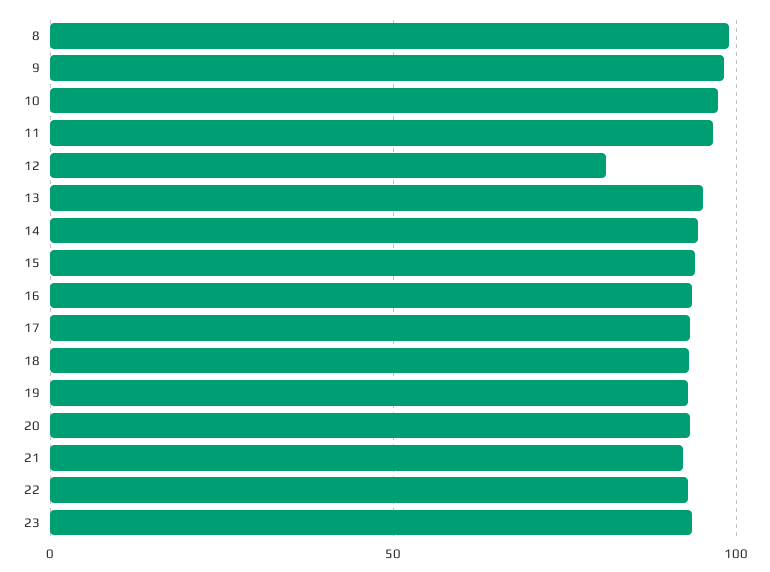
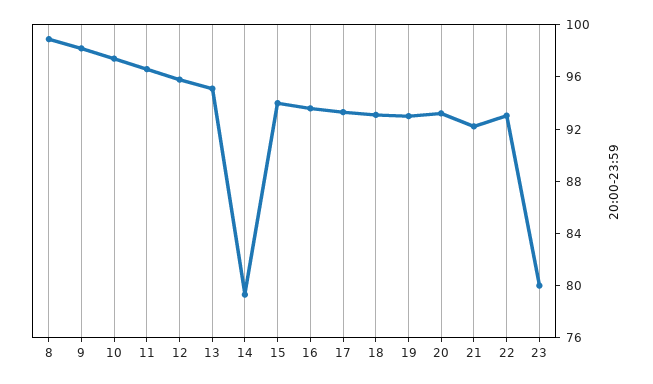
  {
    "8": 99,
    "9": 98,
    "10": 97,
    "11": 97,
-   "12": 80,
+   "12": 96,
    "13": 95,
-   "14": 95,
+   "14": 79,
    "15": 94,
    "16": 94,
    "17": 93,
    "18": 93,
    "19": 93,
    "20": 93,
    "21": 92,
    "22": 93,
-   "23": 95
+   "23": 80
  }

